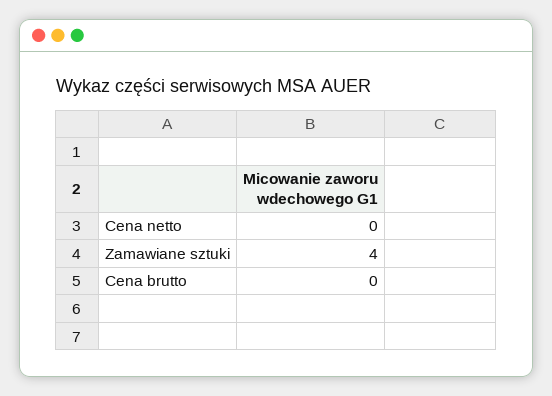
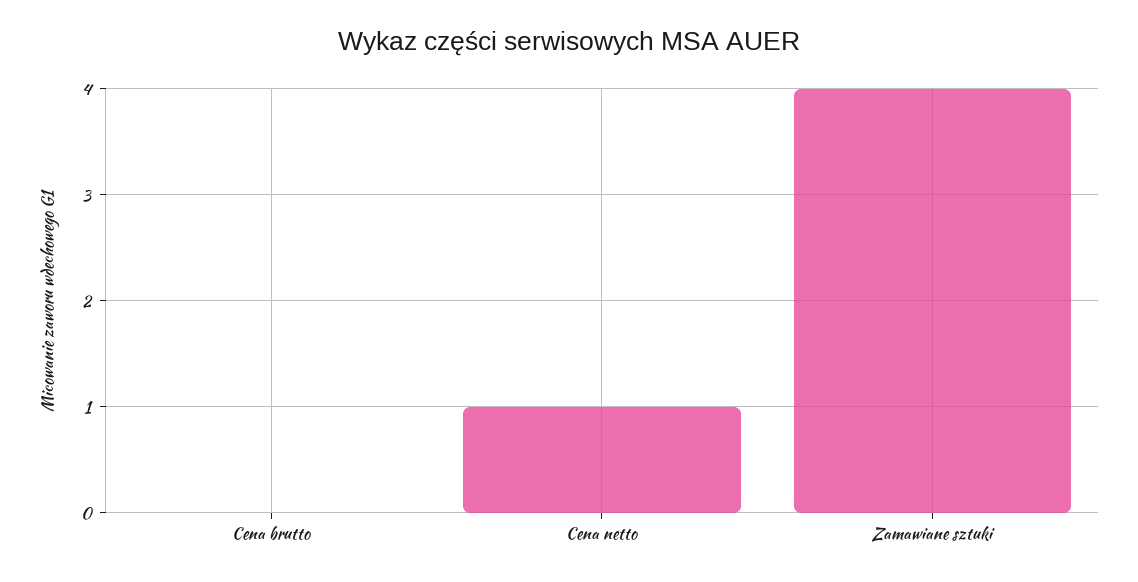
  {
-   "Cena netto": 0,
+   "Cena netto": 1,
    "Zamawiane sztuki": 4,
    "Cena brutto": 0
  }

